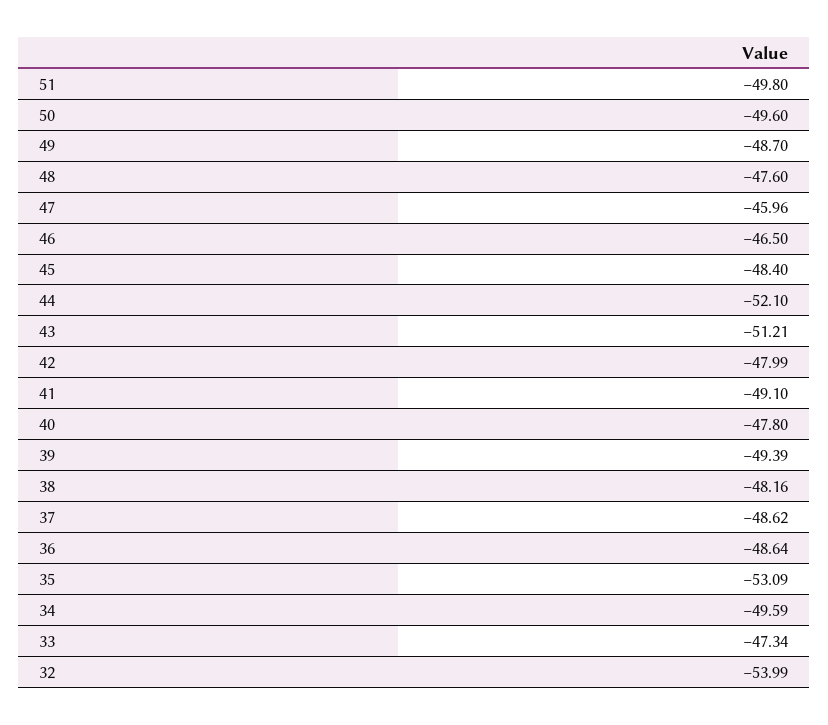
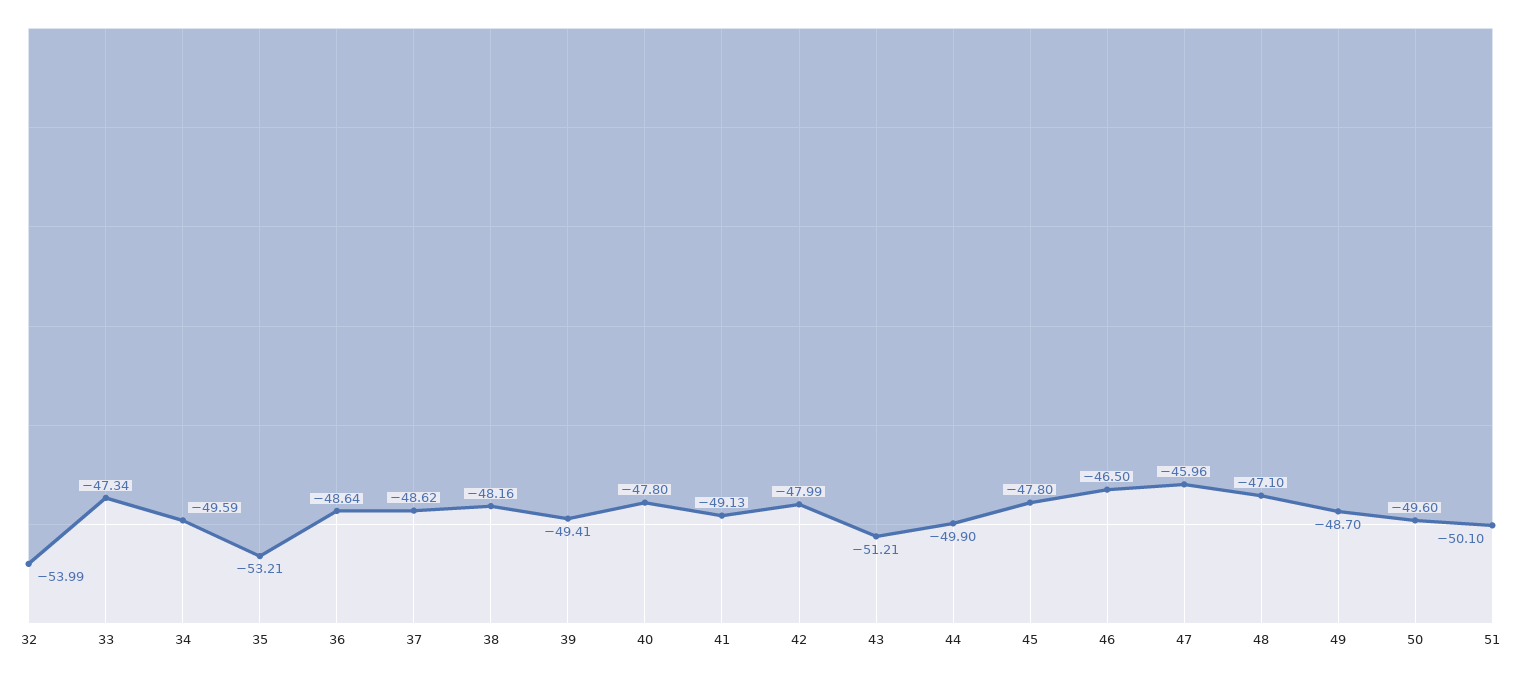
  {
-   "51": -49.8,
+   "51": -50.1,
    "50": -49.6,
    "49": -48.7,
-   "48": -47.6,
+   "48": -47.1,
    "47": -45.96,
    "46": -46.5,
-   "45": -48.4,
+   "45": -47.8,
-   "44": -52.1,
+   "44": -49.9,
    "43": -51.21,
    "42": -47.99,
-   "41": -49.1,
+   "41": -49.13,
    "40": -47.8,
-   "39": -49.39,
+   "39": -49.41,
    "38": -48.16,
    "37": -48.62,
    "36": -48.64,
-   "35": -53.09,
+   "35": -53.21,
    "34": -49.59,
    "33": -47.34,
    "32": -53.99
  }

